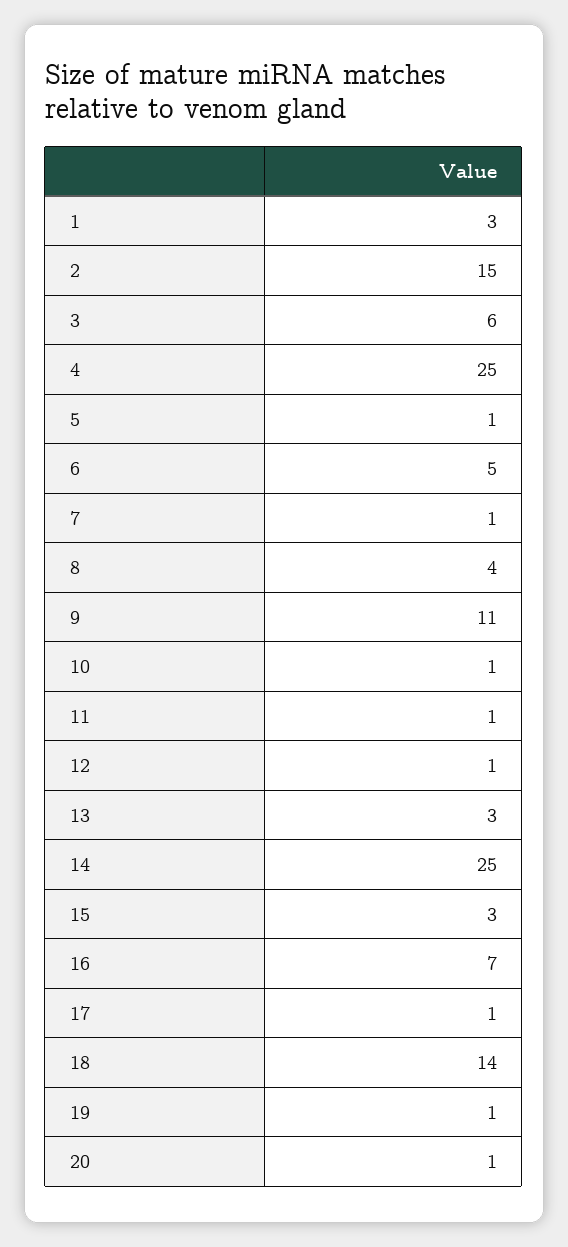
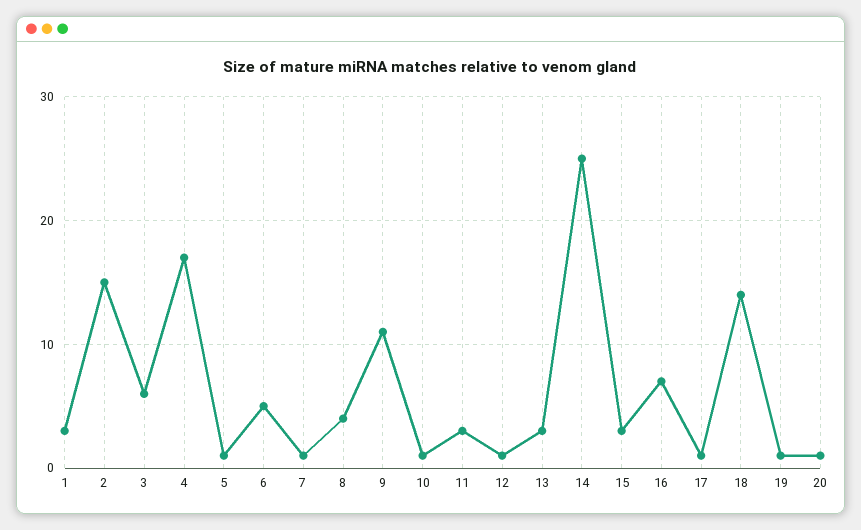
  {
    "1": 3,
    "2": 15,
    "3": 6,
-   "4": 25,
+   "4": 17,
    "5": 1,
    "6": 5,
    "7": 1,
    "8": 4,
    "9": 11,
    "10": 1,
-   "11": 1,
+   "11": 3,
    "12": 1,
    "13": 3,
    "14": 25,
    "15": 3,
    "16": 7,
    "17": 1,
    "18": 14,
    "19": 1,
    "20": 1
  }

